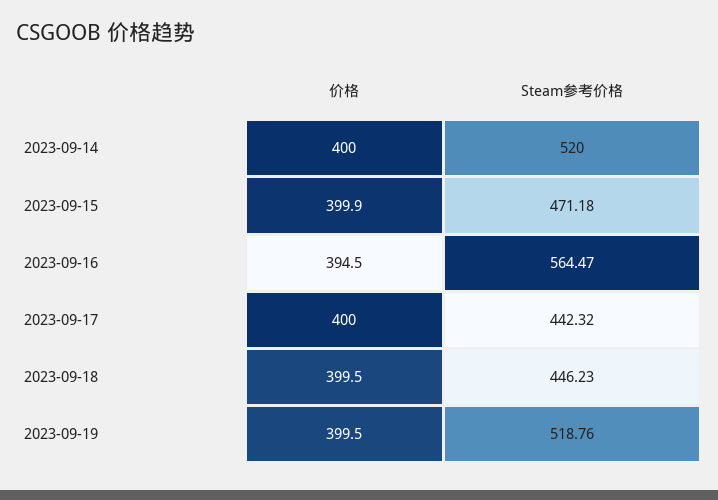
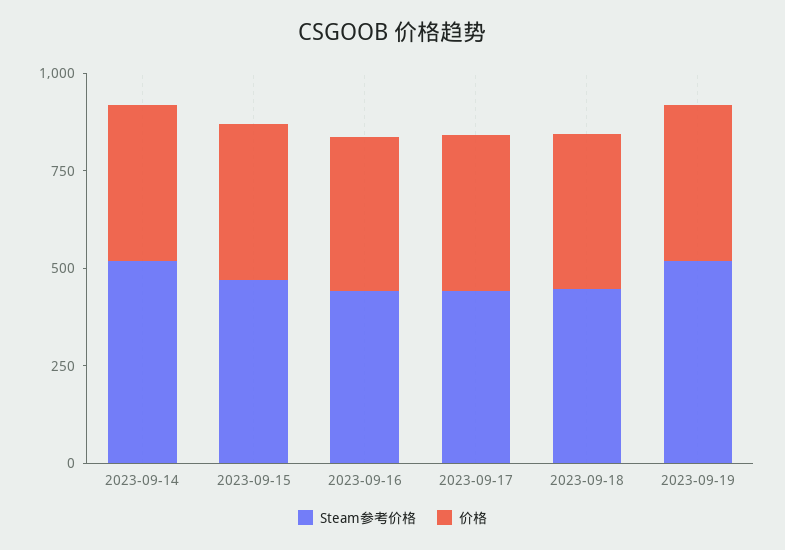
  {
    "价格": {
      "2023-09-14": 400,
      "2023-09-15": 399.9,
      "2023-09-16": 394.5,
      "2023-09-17": 400,
      "2023-09-18": 399.5,
      "2023-09-19": 399.5
    },
    "Steam参考价格": {
      "2023-09-14": 520,
      "2023-09-15": 471.18,
-     "2023-09-16": 564.47,
+     "2023-09-16": 450,
      "2023-09-17": 442.32,
      "2023-09-18": 446.23,
      "2023-09-19": 518.76
    }
  }

